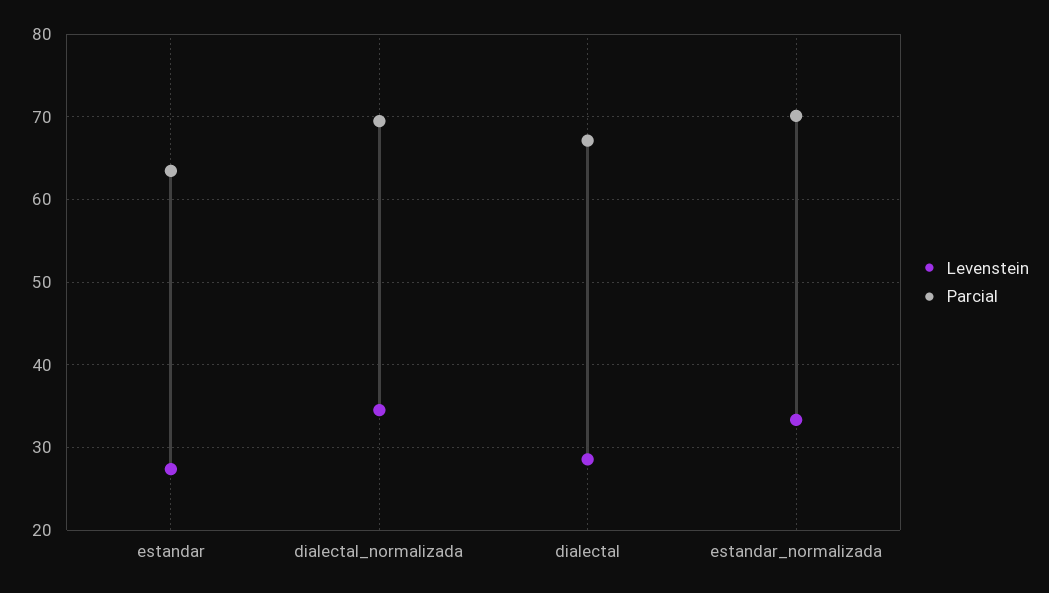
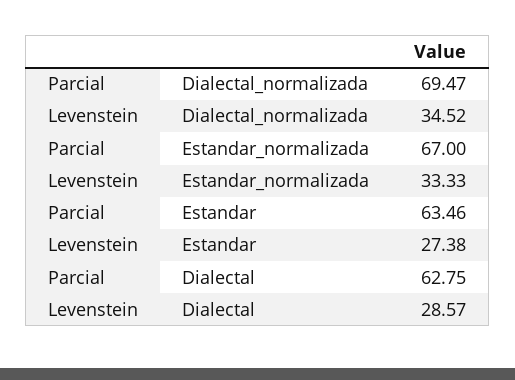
  {
    "Levenstein": {
      "estandar": 27.38,
      "dialectal_normalizada": 34.52,
      "dialectal": 28.57,
      "estandar_normalizada": 33.33
    },
    "Parcial": {
      "estandar": 63.46,
      "dialectal_normalizada": 69.47,
-     "dialectal": 67,
+     "dialectal": 62.75,
-     "estandar_normalizada": 70
+     "estandar_normalizada": 67
    }
  }

